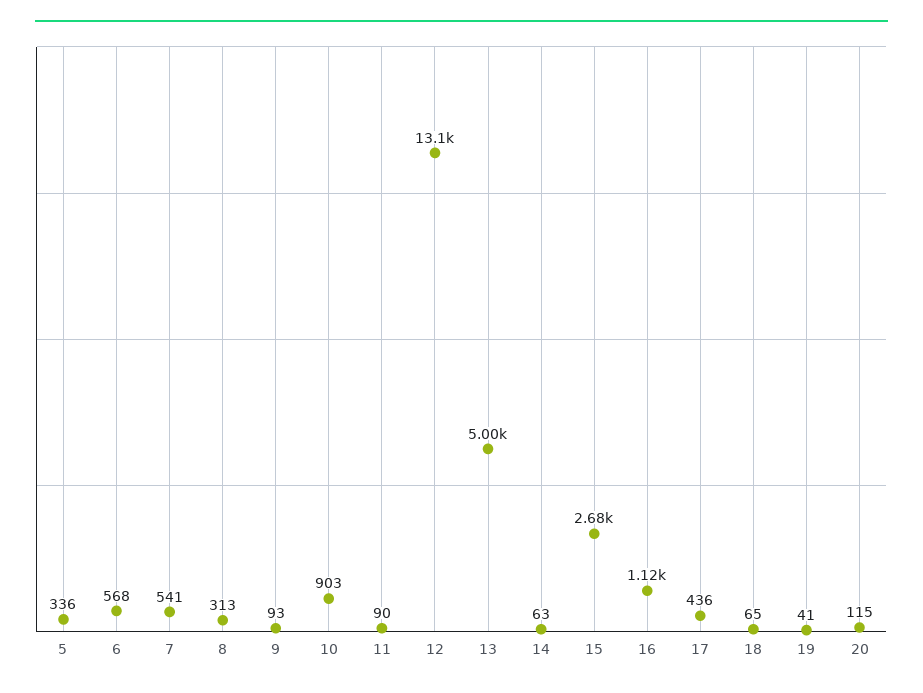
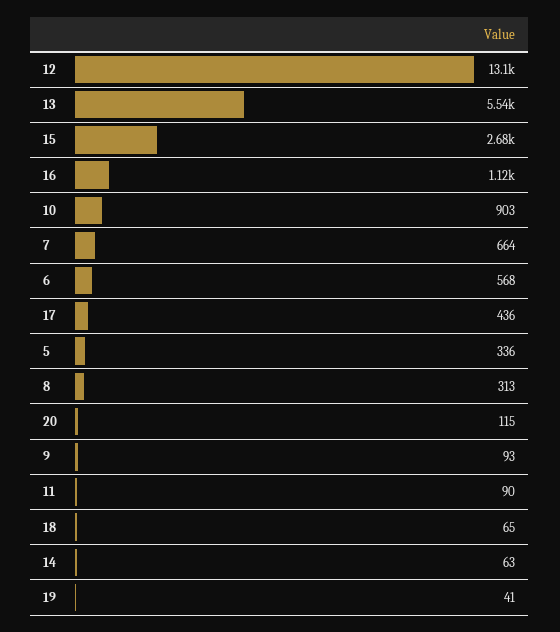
  {
    "5": 336,
    "6": 568,
-   "7": 541,
+   "7": 664,
    "8": 313,
    "9": 93,
    "10": 903,
    "11": 90,
    "12": 13100,
-   "13": 5000,
+   "13": 5540,
    "14": 63,
    "15": 2680,
    "16": 1120,
    "17": 436,
    "18": 65,
    "19": 41,
    "20": 115
  }

